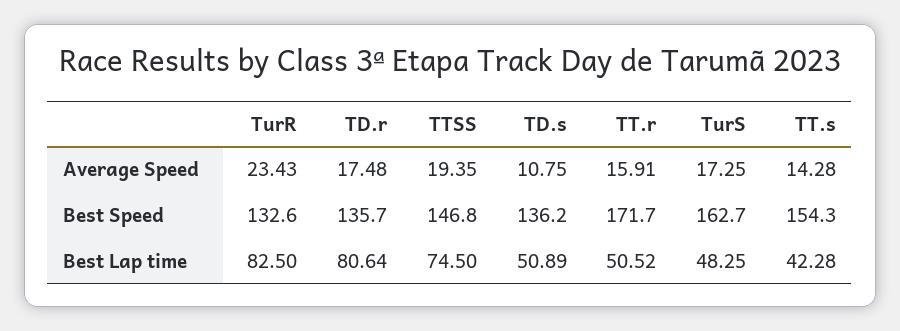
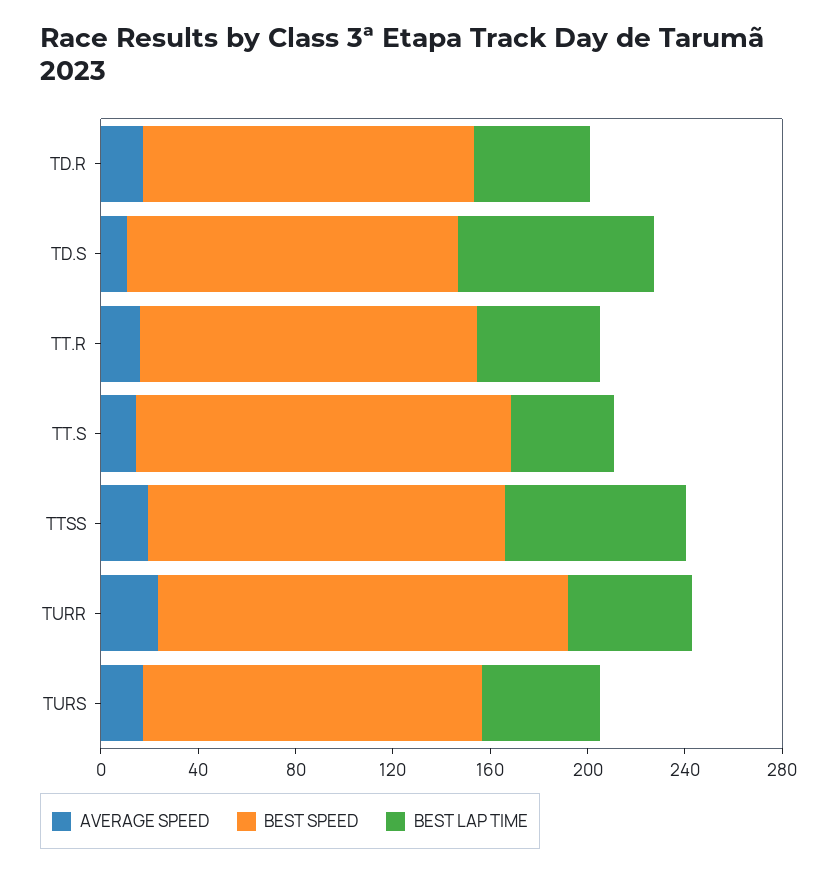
  {
    "Average Speed": {
      "TurR": 23.43,
      "TD.r": 17.48,
      "TTSS": 19.35,
      "TD.s": 10.75,
      "TT.r": 15.91,
      "TurS": 17.25,
      "TT.s": 14.28
    },
    "Best Speed": {
-     "TurR": 132.6,
+     "TurR": 170,
      "TD.r": 135.7,
      "TTSS": 146.8,
      "TD.s": 136.2,
-     "TT.r": 171.7,
+     "TT.r": 140,
-     "TurS": 162.7,
+     "TurS": 140,
      "TT.s": 154.3
    },
    "Best Lap time": {
-     "TurR": 82.5,
+     "TurR": 50,
-     "TD.r": 80.64,
+     "TD.r": 50,
      "TTSS": 74.5,
-     "TD.s": 50.89,
+     "TD.s": 80,
      "TT.r": 50.52,
      "TurS": 48.25,
      "TT.s": 42.28
    }
  }

